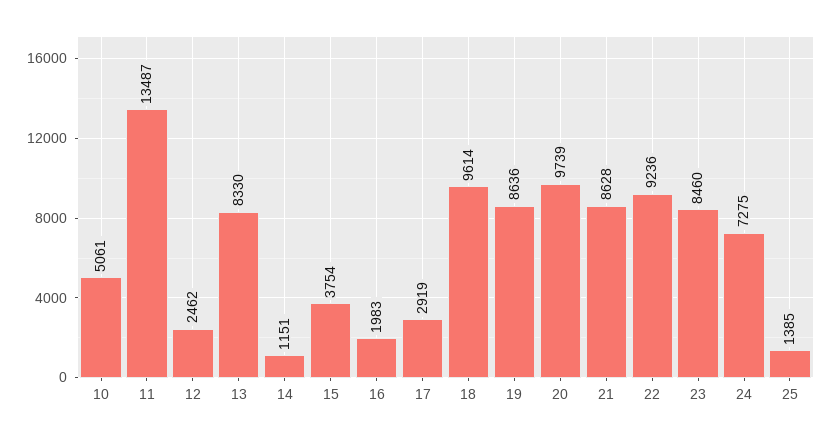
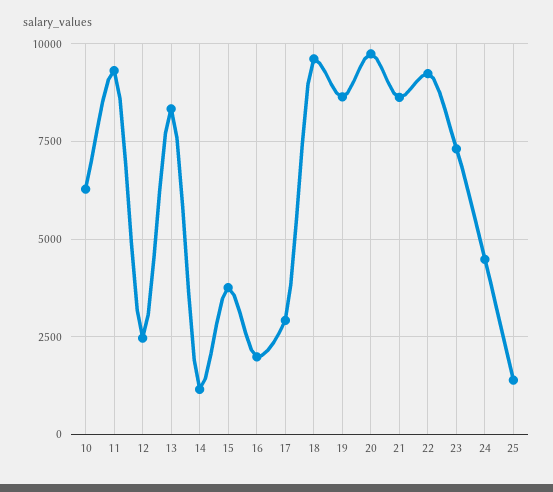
  {
-   "10": 5061,
+   "10": 6250,
-   "11": 13487,
+   "11": 9250,
    "12": 2462,
    "13": 8330,
    "14": 1151,
    "15": 3754,
    "16": 1983,
    "17": 2919,
    "18": 9614,
    "19": 8636,
    "20": 9739,
    "21": 8628,
    "22": 9236,
-   "23": 8460,
+   "23": 7250,
-   "24": 7275,
+   "24": 4500,
    "25": 1385
  }

